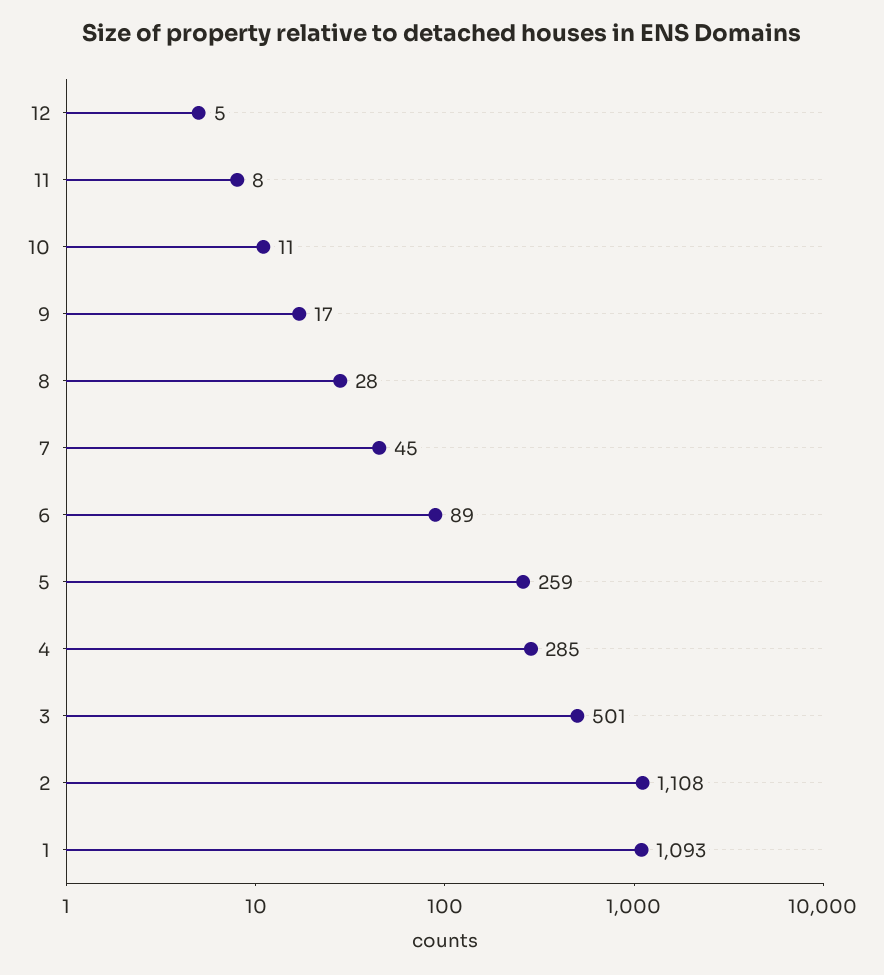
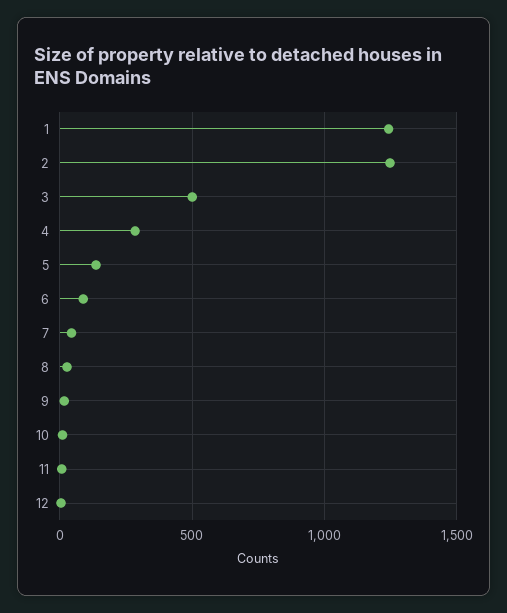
  {
    "12": 5,
    "11": 8,
    "10": 11,
    "9": 17,
    "8": 28,
    "7": 45,
    "6": 89,
-   "5": 259,
+   "5": 150,
    "4": 285,
    "3": 501,
-   "2": 1108,
+   "2": 1250,
-   "1": 1093
+   "1": 1250
  }

